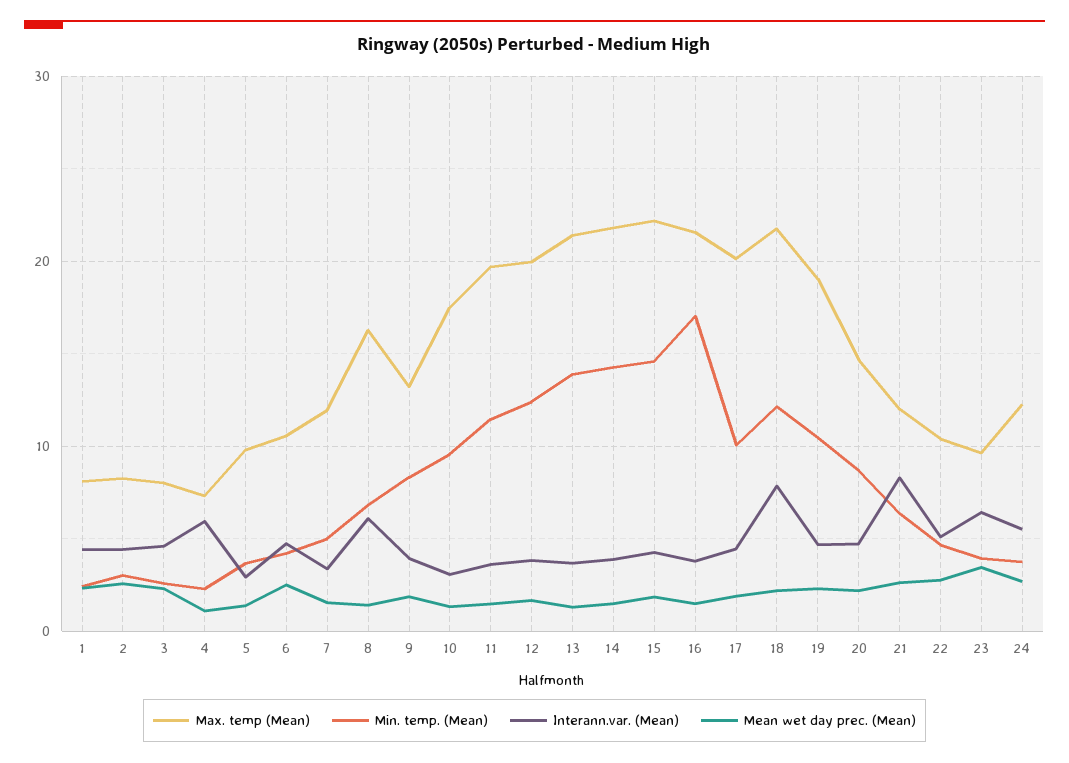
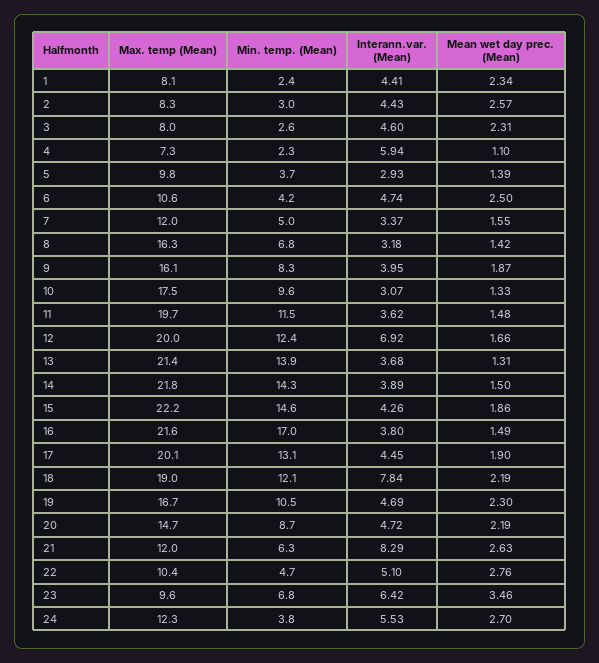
  {
    "Max. temp (Mean)": {
      "1": 8.1,
      "2": 8.3,
      "3": 8,
      "4": 7.3,
      "5": 9.8,
      "6": 10.6,
      "7": 12,
      "8": 16.3,
-     "9": 13,
+     "9": 16.1,
      "10": 17.5,
      "11": 19.7,
      "12": 20,
      "13": 21.4,
      "14": 21.8,
      "15": 22.2,
      "16": 21.6,
      "17": 20.1,
-     "18": 22,
+     "18": 19,
-     "19": 19,
+     "19": 16.7,
      "20": 14.7,
      "21": 12,
      "22": 10.4,
      "23": 9.6,
      "24": 12.3
    },
    "Min. temp. (Mean)": {
      "1": 2.4,
      "2": 3,
      "3": 2.6,
      "4": 2.3,
      "5": 3.7,
      "6": 4.2,
      "7": 5,
      "8": 6.8,
      "9": 8.3,
      "10": 9.6,
      "11": 11.5,
      "12": 12.4,
      "13": 13.9,
      "14": 14.3,
      "15": 14.6,
      "16": 17,
-     "17": 10,
+     "17": 13.1,
      "18": 12.1,
      "19": 10.5,
      "20": 8.7,
      "21": 6.3,
      "22": 4.7,
-     "23": 4,
+     "23": 6.8,
      "24": 3.8
    },
    "Interann.var. (Mean)": {
      "1": 4.41,
      "2": 4.43,
      "3": 4.6,
      "4": 5.94,
      "5": 2.93,
      "6": 4.74,
      "7": 3.37,
-     "8": 6,
+     "8": 3.18,
      "9": 3.95,
      "10": 3.07,
      "11": 3.62,
-     "12": 4,
+     "12": 6.92,
      "13": 3.68,
      "14": 3.89,
      "15": 4.26,
      "16": 3.8,
      "17": 4.45,
      "18": 7.84,
      "19": 4.69,
      "20": 4.72,
      "21": 8.29,
      "22": 5.1,
      "23": 6.42,
      "24": 5.53
    },
    "Mean wet day prec. (Mean)": {
      "1": 2.34,
      "2": 2.57,
      "3": 2.31,
      "4": 1.1,
      "5": 1.39,
      "6": 2.5,
      "7": 1.55,
      "8": 1.42,
      "9": 1.87,
      "10": 1.33,
      "11": 1.48,
      "12": 1.66,
      "13": 1.31,
      "14": 1.5,
      "15": 1.86,
      "16": 1.49,
      "17": 1.9,
      "18": 2.19,
      "19": 2.3,
      "20": 2.19,
      "21": 2.63,
      "22": 2.76,
      "23": 3.46,
      "24": 2.7
    }
  }

